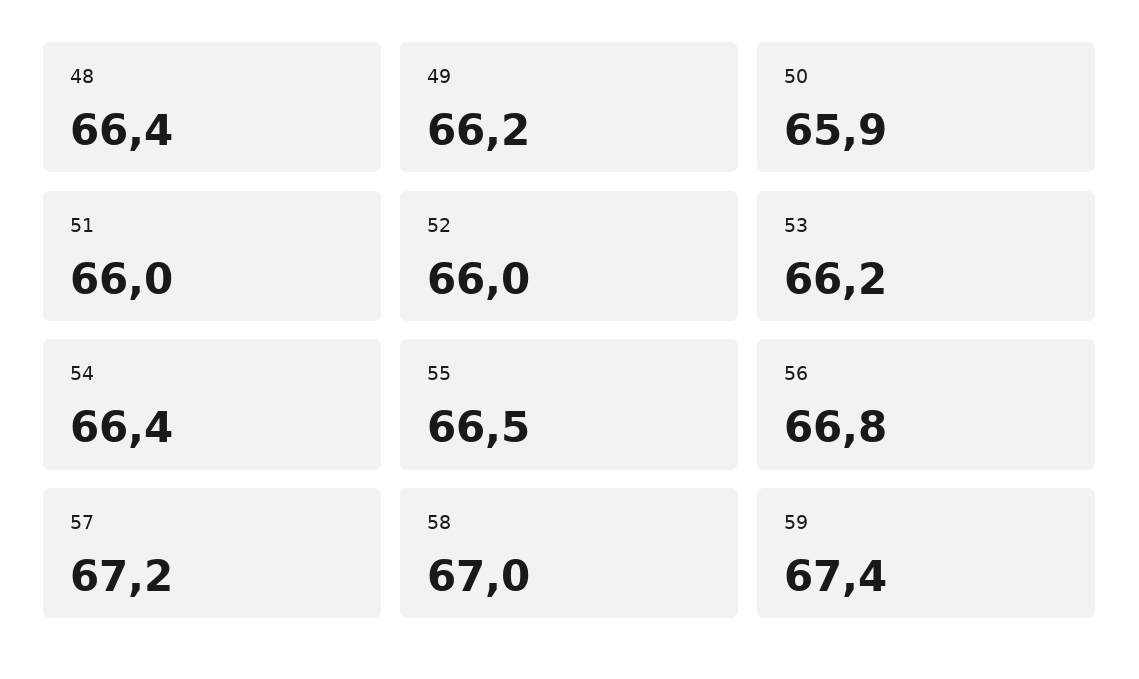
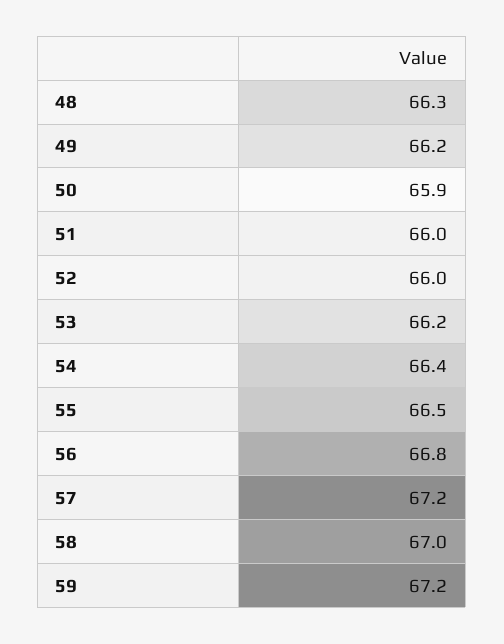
  {
-   "48": 66.4,
+   "48": 66.3,
    "49": 66.2,
    "50": 65.9,
    "51": 66,
    "52": 66,
    "53": 66.2,
    "54": 66.4,
    "55": 66.5,
    "56": 66.8,
    "57": 67.2,
    "58": 67,
-   "59": 67.4
+   "59": 67.2
  }

